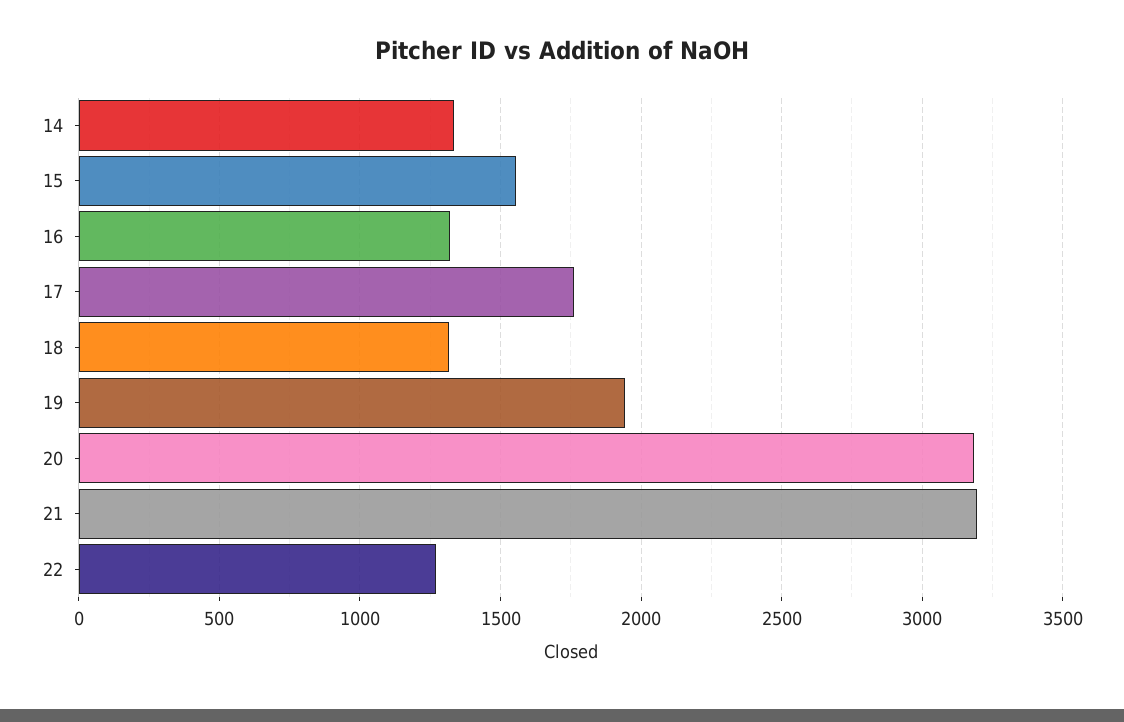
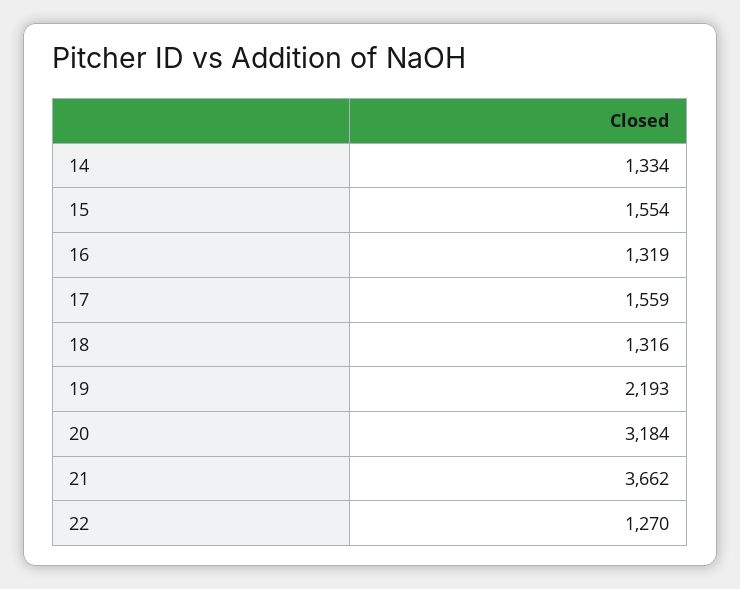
  {
    "14": 1334,
    "15": 1554,
    "16": 1319,
-   "17": 1750,
+   "17": 1559,
    "18": 1316,
-   "19": 1950,
+   "19": 2193,
    "20": 3184,
-   "21": 3200,
+   "21": 3662,
    "22": 1270
  }

